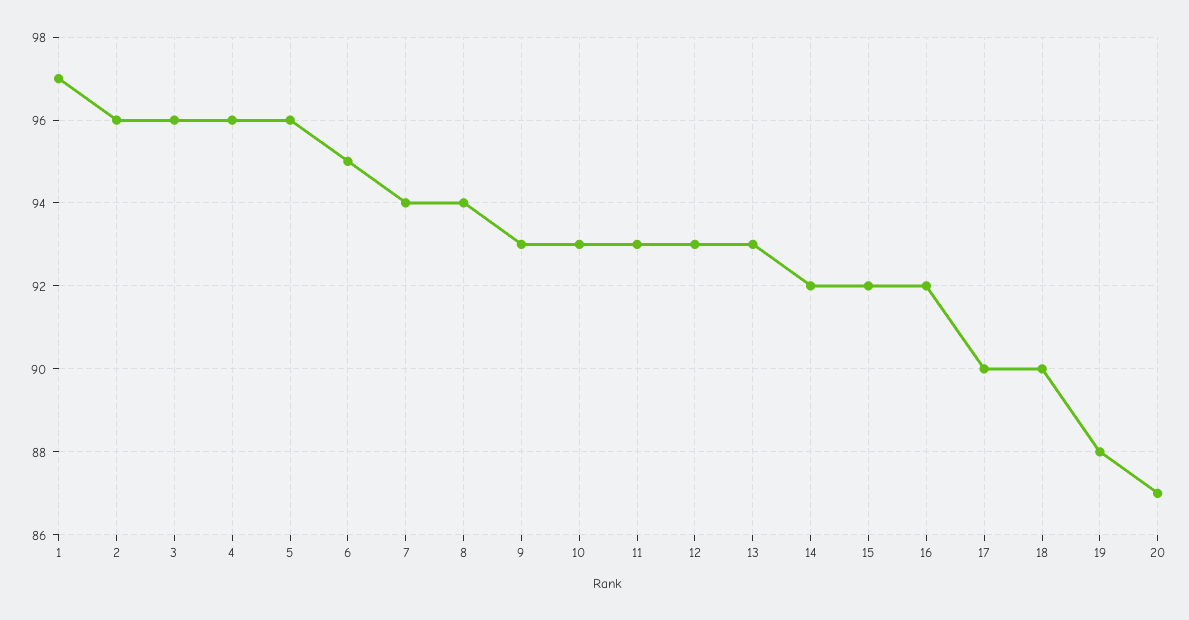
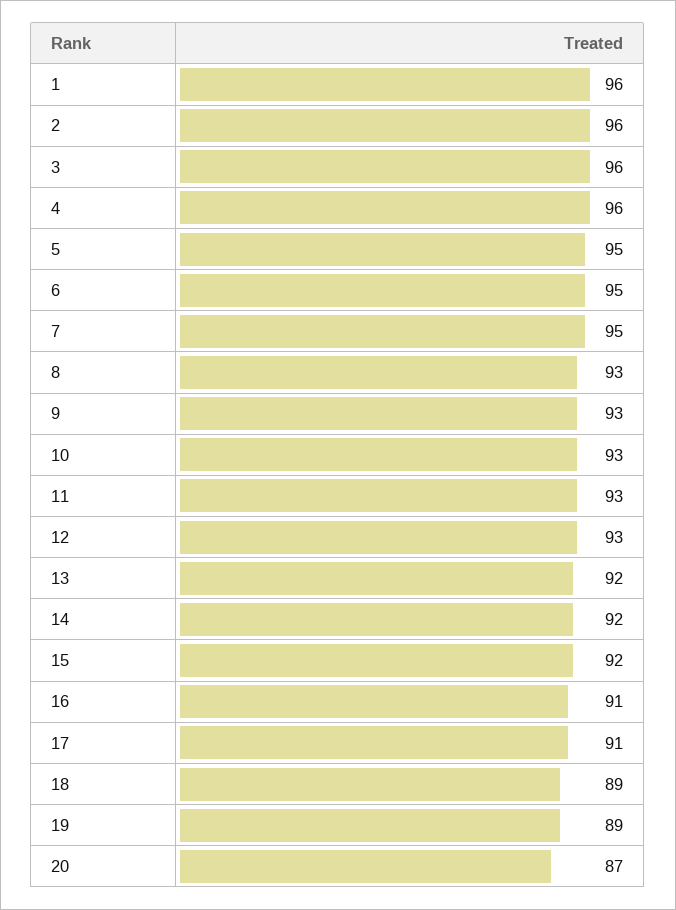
  {
-   "1": 97,
+   "1": 96,
    "2": 96,
    "3": 96,
    "4": 96,
-   "5": 96,
+   "5": 95,
    "6": 95,
-   "7": 94,
+   "7": 95,
-   "8": 94,
+   "8": 93,
    "9": 93,
    "10": 93,
    "11": 93,
    "12": 93,
-   "13": 93,
+   "13": 92,
    "14": 92,
    "15": 92,
-   "16": 92,
+   "16": 91,
-   "17": 90,
+   "17": 91,
-   "18": 90,
+   "18": 89,
-   "19": 88,
+   "19": 89,
    "20": 87
  }

